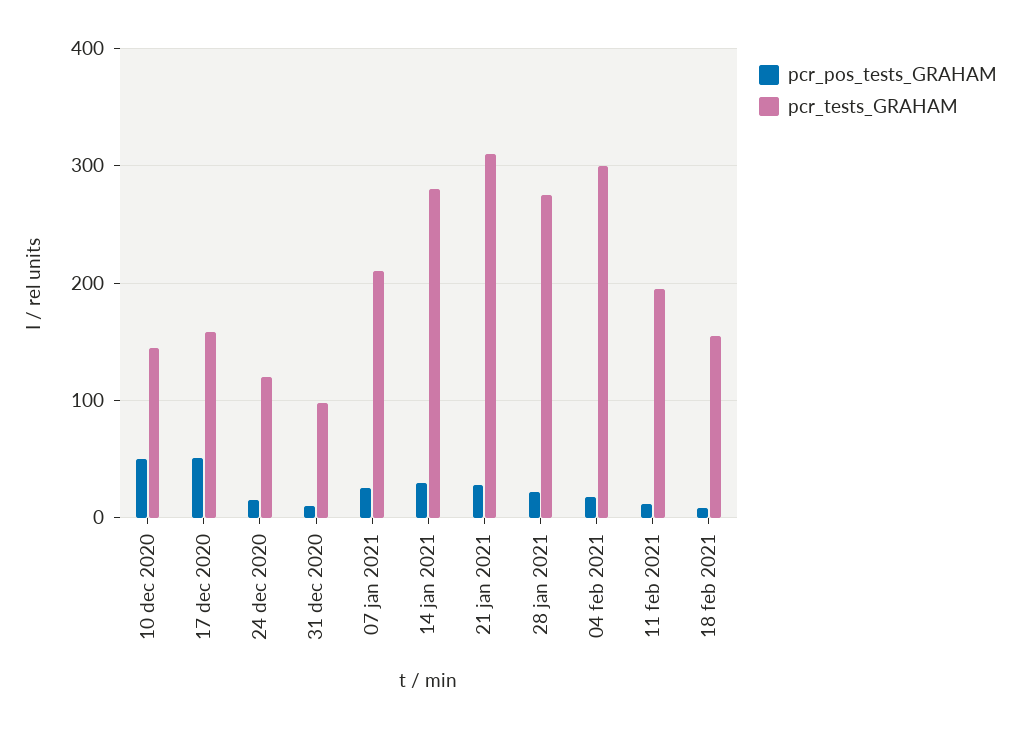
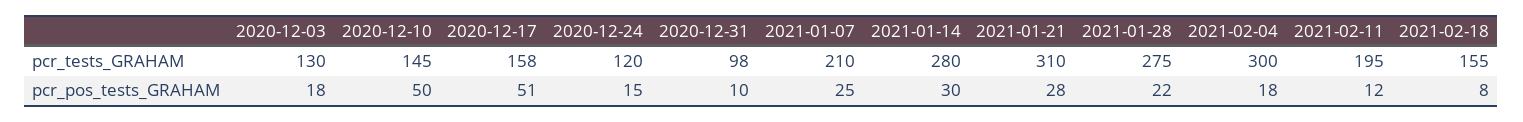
  {
    "pcr_pos_tests_GRAHAM": {
      "10 dec 2020": 50,
      "17 dec 2020": 51,
      "24 dec 2020": 15,
      "31 dec 2020": 10,
      "07 jan 2021": 25,
      "14 jan 2021": 30,
      "21 jan 2021": 28,
      "28 jan 2021": 22,
      "04 feb 2021": 18,
      "11 feb 2021": 12,
-     "18 feb 2021": 8
+     "18 feb 2021": 8,
+     "2020-12-03": 18
    },
    "pcr_tests_GRAHAM": {
      "10 dec 2020": 145,
      "17 dec 2020": 158,
      "24 dec 2020": 120,
      "31 dec 2020": 98,
      "07 jan 2021": 210,
      "14 jan 2021": 280,
      "21 jan 2021": 310,
      "28 jan 2021": 275,
      "04 feb 2021": 300,
      "11 feb 2021": 195,
-     "18 feb 2021": 155
+     "18 feb 2021": 155,
+     "2020-12-03": 130
    }
  }

